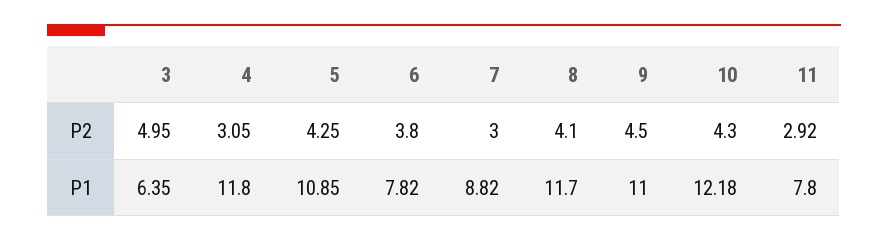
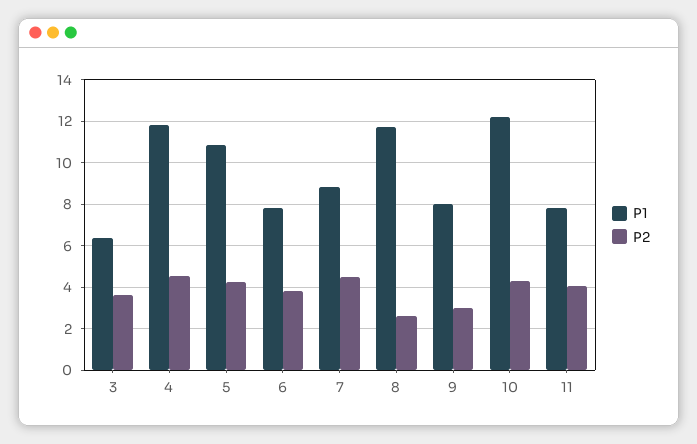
  {
    "P2": {
-     "3": 4.95,
+     "3": 3.5,
-     "4": 3.05,
+     "4": 4.5,
      "5": 4.25,
      "6": 3.8,
-     "7": 3,
+     "7": 4.5,
-     "8": 4.1,
+     "8": 2.5,
-     "9": 4.5,
+     "9": 3,
      "10": 4.3,
-     "11": 2.92
+     "11": 4
    },
    "P1": {
      "3": 6.35,
      "4": 11.8,
      "5": 10.85,
      "6": 7.82,
      "7": 8.82,
      "8": 11.7,
-     "9": 11,
+     "9": 8,
      "10": 12.18,
      "11": 7.8
    }
  }

